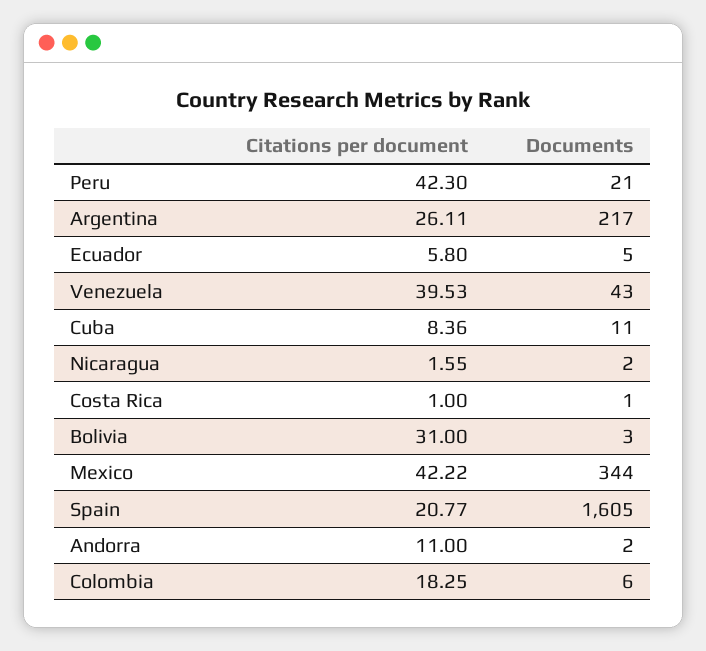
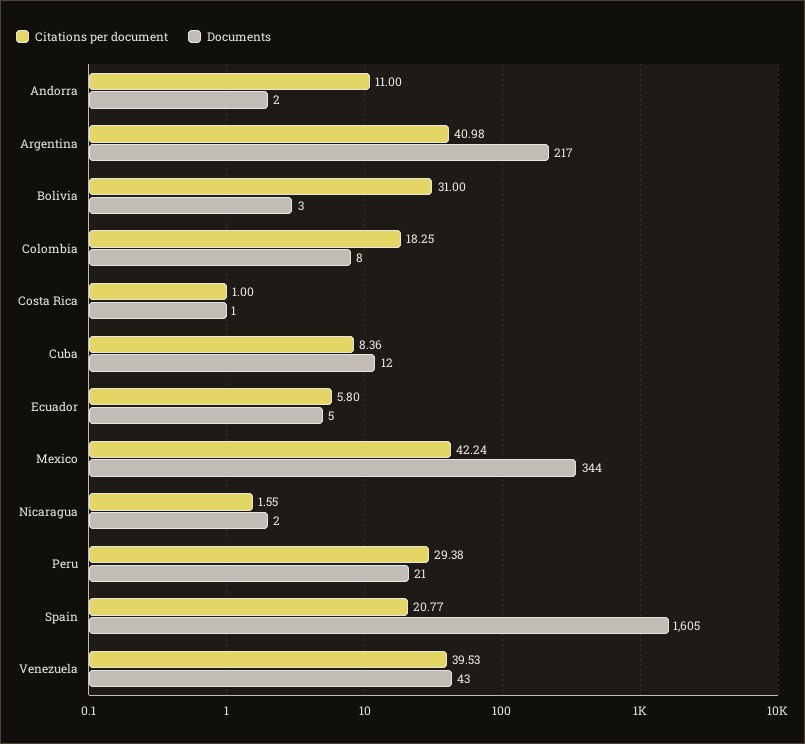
  {
    "Citations per document": {
-     "Peru": 42.3,
+     "Peru": 29.38,
-     "Argentina": 26.11,
+     "Argentina": 40.98,
      "Ecuador": 5.8,
      "Venezuela": 39.53,
      "Cuba": 8.36,
      "Nicaragua": 1.55,
      "Costa Rica": 1,
      "Bolivia": 31,
-     "Mexico": 42.22,
+     "Mexico": 42.24,
      "Spain": 20.77,
      "Andorra": 11,
      "Colombia": 18.25
    },
    "Documents": {
      "Peru": 21,
      "Argentina": 217,
      "Ecuador": 5,
      "Venezuela": 43,
-     "Cuba": 11,
+     "Cuba": 12,
      "Nicaragua": 2,
      "Costa Rica": 1,
      "Bolivia": 3,
      "Mexico": 344,
      "Spain": 1605,
      "Andorra": 2,
-     "Colombia": 6
+     "Colombia": 8
    }
  }

